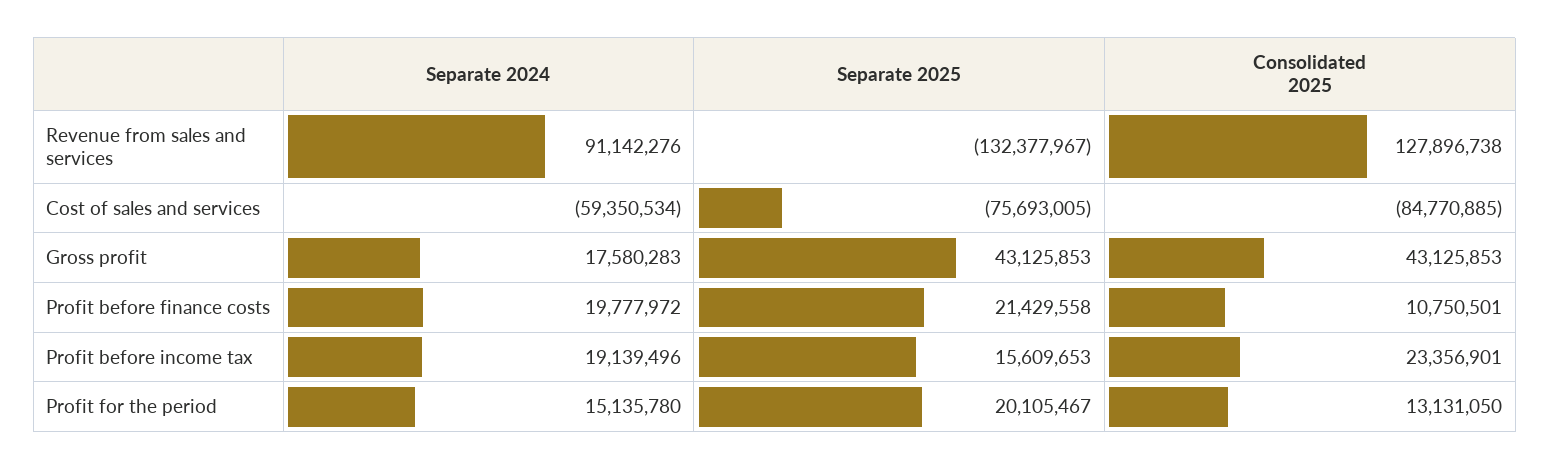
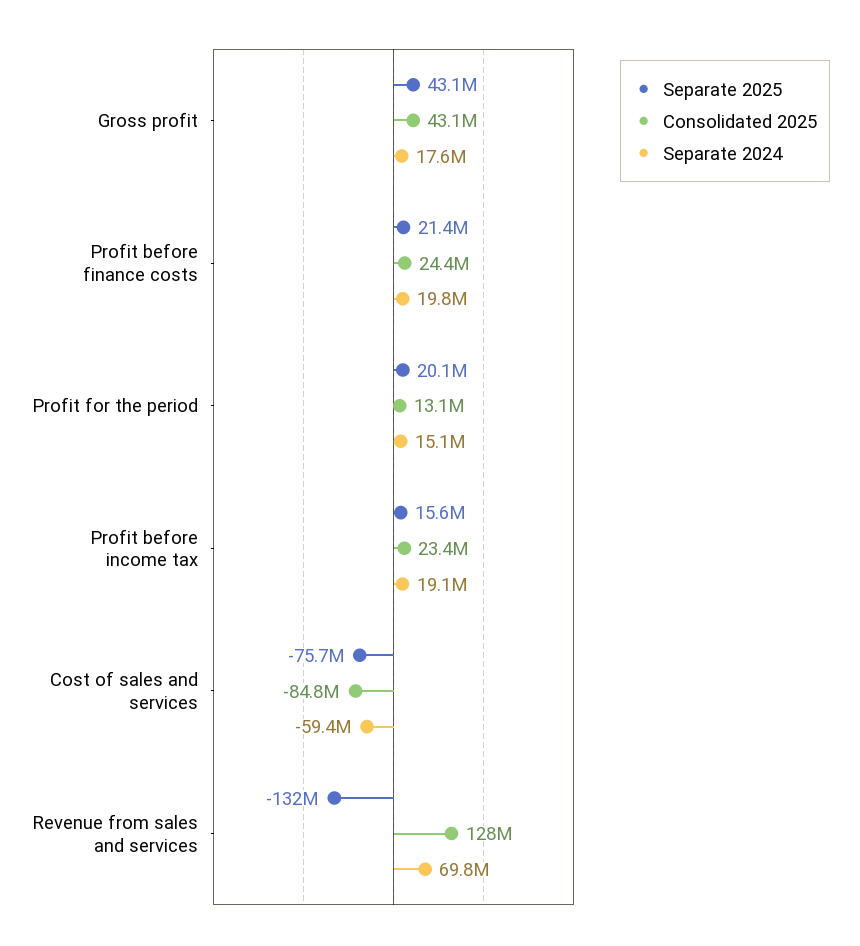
  {
    "Separate 2024": {
-     "Revenue from sales and services": 91142276,
+     "Revenue from sales and services": 69800000,
      "Cost of sales and services": -59350534,
      "Gross profit": 17580283,
      "Profit before finance costs": 19777972,
      "Profit before income tax": 19139496,
      "Profit for the period": 15135780
    },
    "Separate 2025": {
      "Revenue from sales and services": -132377967,
      "Cost of sales and services": -75693005,
      "Gross profit": 43125853,
      "Profit before finance costs": 21429558,
      "Profit before income tax": 15609653,
      "Profit for the period": 20105467
    },
    "Consolidated 2025": {
      "Revenue from sales and services": 127896738,
      "Cost of sales and services": -84770885,
      "Gross profit": 43125853,
-     "Profit before finance costs": 10750501,
+     "Profit before finance costs": 24400000,
      "Profit before income tax": 23356901,
      "Profit for the period": 13131050
    }
  }

